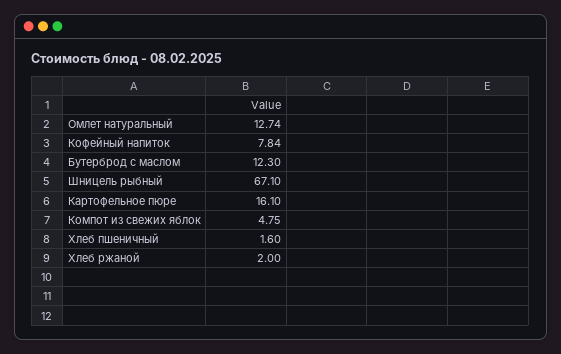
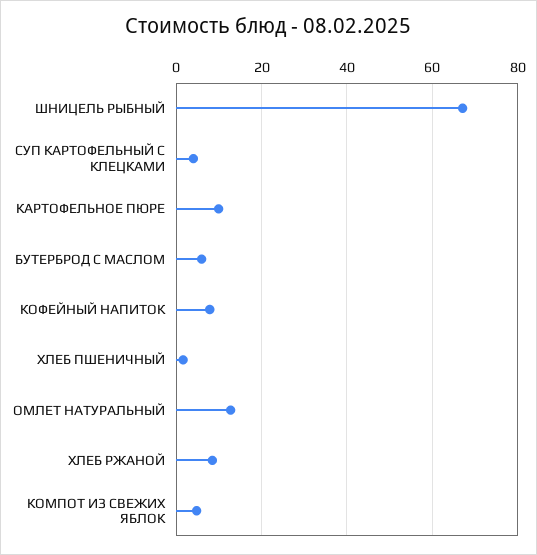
  {
    "Омлет натуральный": 12.74,
    "Кофейный напиток": 7.84,
-   "Бутерброд с маслом": 12.3,
+   "Бутерброд с маслом": 6,
    "Шницель рыбный": 67.1,
-   "Картофельное пюре": 16.1,
+   "Картофельное пюре": 10,
    "Компот из свежих яблок": 4.75,
    "Хлеб пшеничный": 1.6,
-   "Хлеб ржаной": 2
+   "Хлеб ржаной": 8,
+   "СУП КАРТОФЕЛЬНЫЙ С КЛЕЦКАМИ": 4
  }

